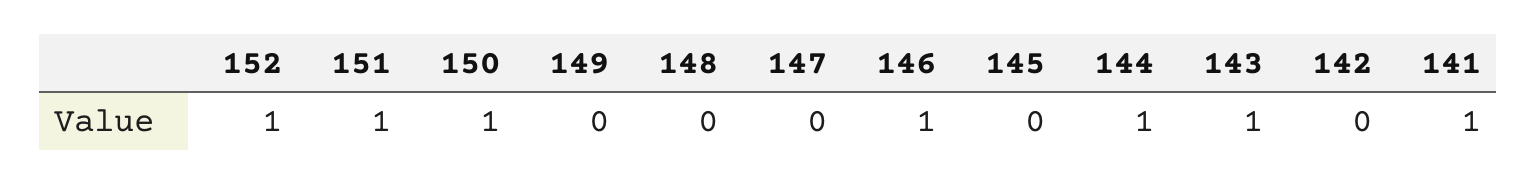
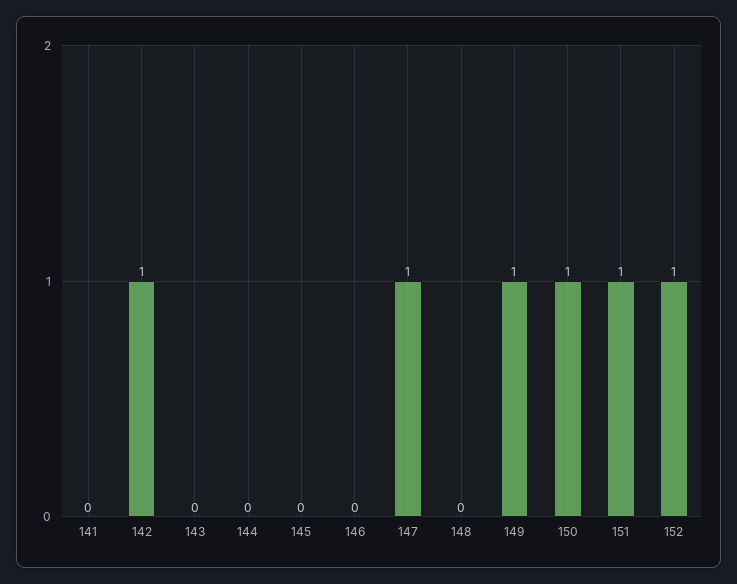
  {
    "152": 1,
    "151": 1,
    "150": 1,
-   "149": 0,
+   "149": 1,
    "148": 0,
-   "147": 0,
+   "147": 1,
-   "146": 1,
+   "146": 0,
    "145": 0,
-   "144": 1,
+   "144": 0,
-   "143": 1,
+   "143": 0,
-   "142": 0,
+   "142": 1,
-   "141": 1
+   "141": 0
  }

